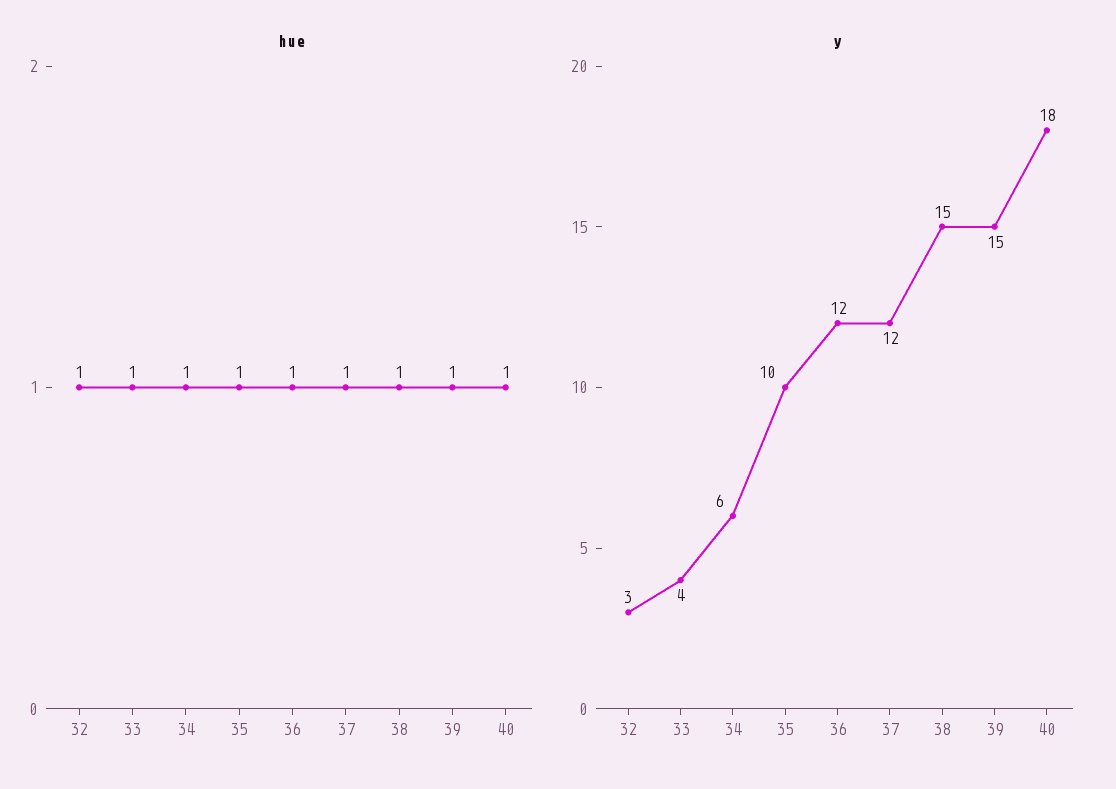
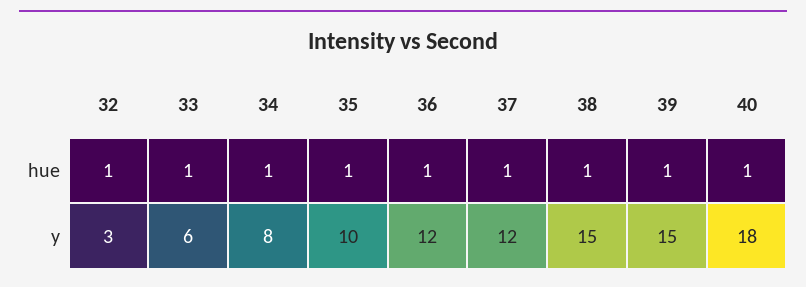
  {
    "hue": {
      "32": 1,
      "33": 1,
      "34": 1,
      "35": 1,
      "36": 1,
      "37": 1,
      "38": 1,
      "39": 1,
      "40": 1
    },
    "y": {
      "32": 3,
-     "33": 4,
+     "33": 6,
-     "34": 6,
+     "34": 8,
      "35": 10,
      "36": 12,
      "37": 12,
      "38": 15,
      "39": 15,
      "40": 18
    }
  }

